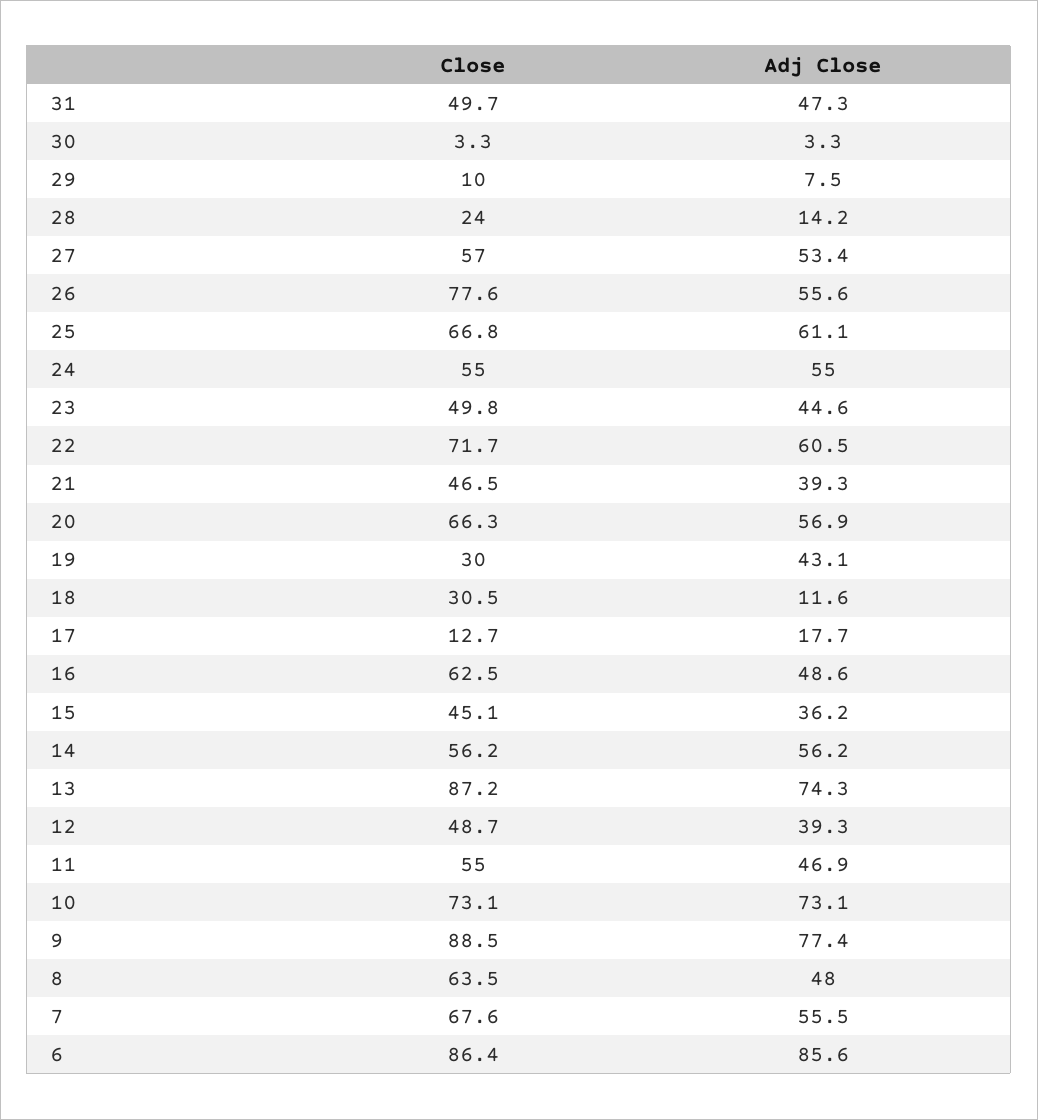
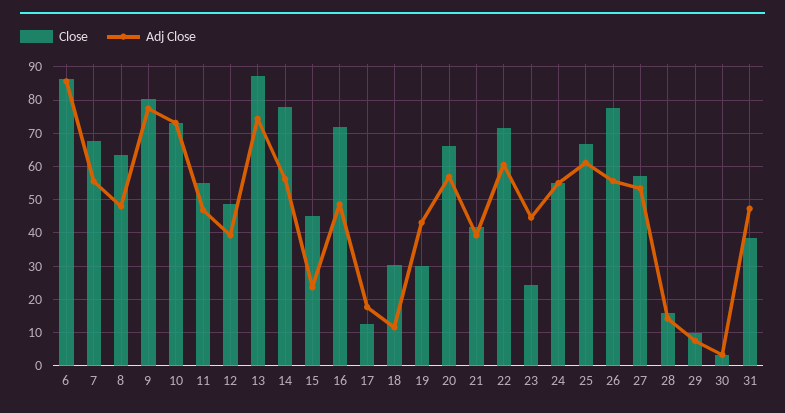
  {
    "Close": {
-     "31": 49.7,
+     "31": 38,
      "30": 3.3,
      "29": 10,
-     "28": 24,
+     "28": 16,
      "27": 57,
      "26": 77.6,
      "25": 66.8,
      "24": 55,
-     "23": 49.8,
+     "23": 24,
      "22": 71.7,
-     "21": 46.5,
+     "21": 42,
      "20": 66.3,
      "19": 30,
      "18": 30.5,
      "17": 12.7,
-     "16": 62.5,
+     "16": 72,
      "15": 45.1,
-     "14": 56.2,
+     "14": 78,
      "13": 87.2,
      "12": 48.7,
      "11": 55,
      "10": 73.1,
-     "9": 88.5,
+     "9": 80,
      "8": 63.5,
      "7": 67.6,
      "6": 86.4
    },
    "Adj Close": {
      "31": 47.3,
      "30": 3.3,
      "29": 7.5,
      "28": 14.2,
      "27": 53.4,
      "26": 55.6,
      "25": 61.1,
      "24": 55,
      "23": 44.6,
      "22": 60.5,
      "21": 39.3,
      "20": 56.9,
      "19": 43.1,
      "18": 11.6,
      "17": 17.7,
      "16": 48.6,
-     "15": 36.2,
+     "15": 24,
      "14": 56.2,
      "13": 74.3,
      "12": 39.3,
      "11": 46.9,
      "10": 73.1,
      "9": 77.4,
      "8": 48,
      "7": 55.5,
      "6": 85.6
    }
  }

